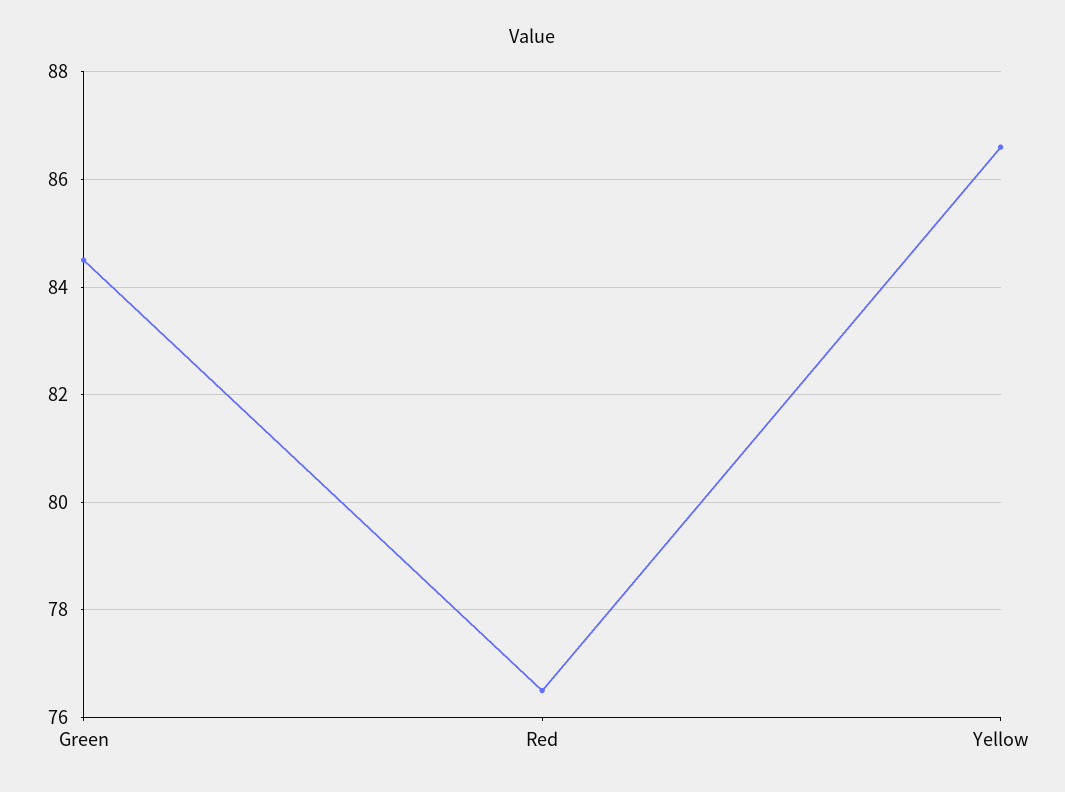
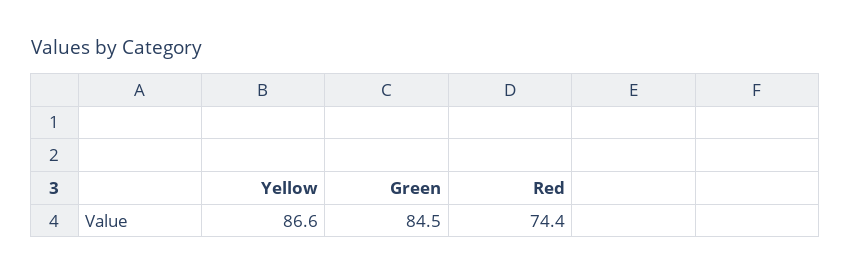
  {
    "Green": 84.5,
-   "Red": 76.5,
+   "Red": 74.4,
    "Yellow": 86.6
  }

